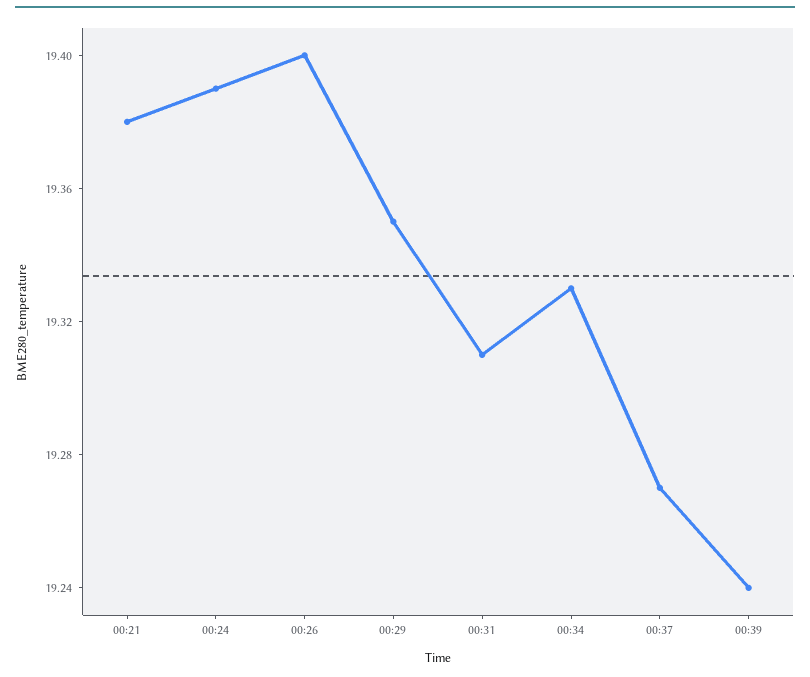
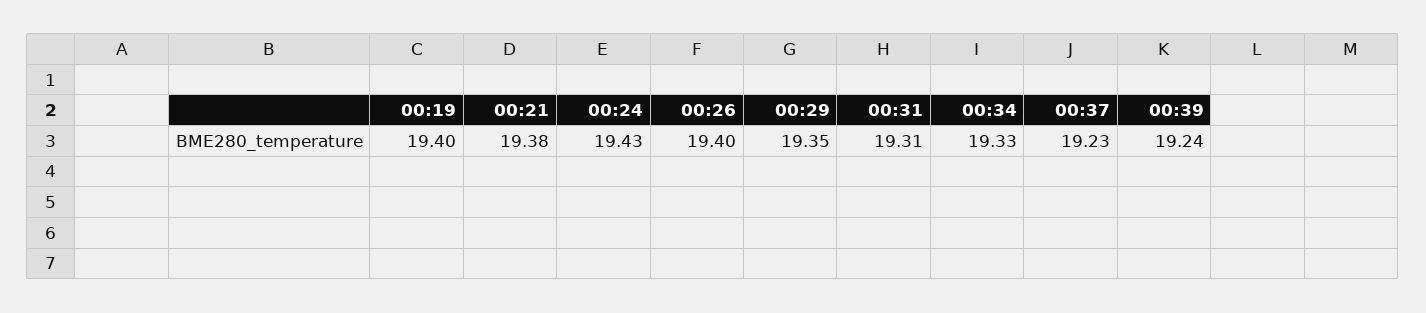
  {
    "00:21": 19.38,
-   "00:24": 19.39,
+   "00:24": 19.43,
    "00:26": 19.4,
    "00:29": 19.35,
    "00:31": 19.31,
    "00:34": 19.33,
-   "00:37": 19.27,
+   "00:37": 19.23,
-   "00:39": 19.24
+   "00:39": 19.24,
+   "00:19": 19.4
  }

